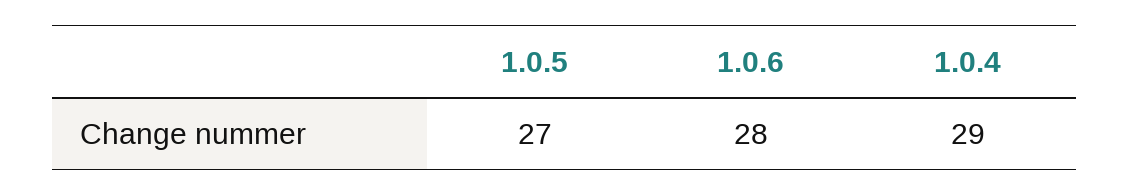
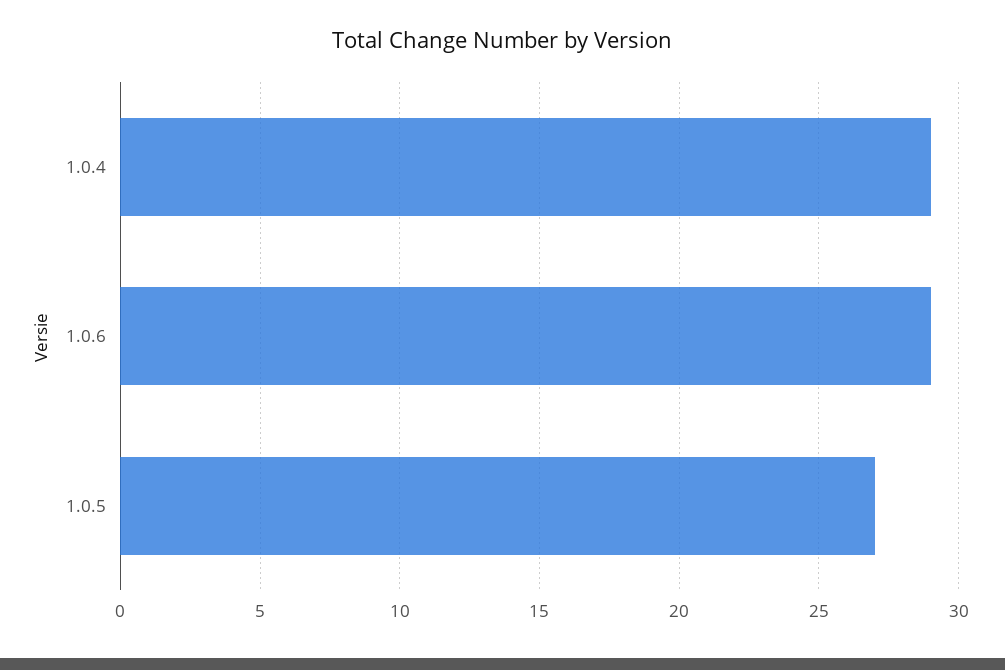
  {
    "1.0.5": 27,
-   "1.0.6": 28,
+   "1.0.6": 29,
    "1.0.4": 29
  }

